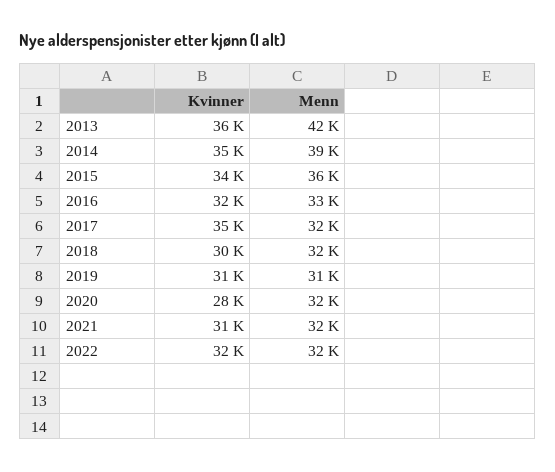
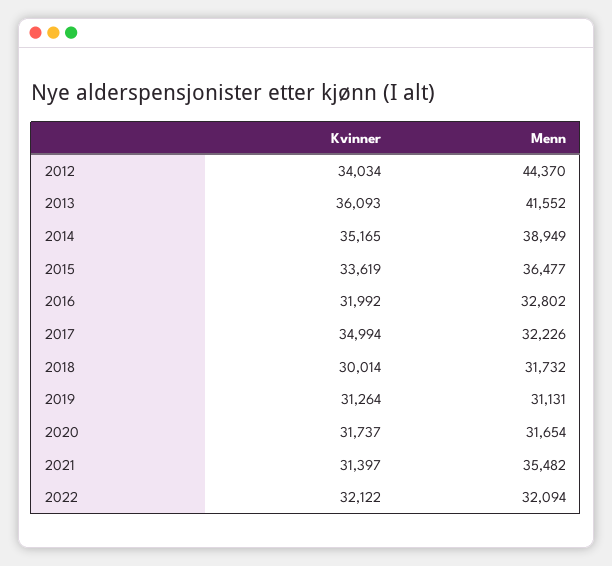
  {
    "Kvinner": {
      "2013": 36093,
      "2014": 35165,
      "2015": 33619,
      "2016": 31992,
      "2017": 34994,
      "2018": 30014,
      "2019": 31264,
-     "2020": 28000,
+     "2020": 31737,
      "2021": 31397,
-     "2022": 32122
+     "2022": 32122,
+     "2012": 34034
    },
    "Menn": {
      "2013": 41552,
      "2014": 38949,
      "2015": 36477,
      "2016": 32802,
      "2017": 32226,
      "2018": 31732,
      "2019": 31131,
      "2020": 31654,
-     "2021": 32000,
+     "2021": 35482,
-     "2022": 32094
+     "2022": 32094,
+     "2012": 44370
    }
  }

